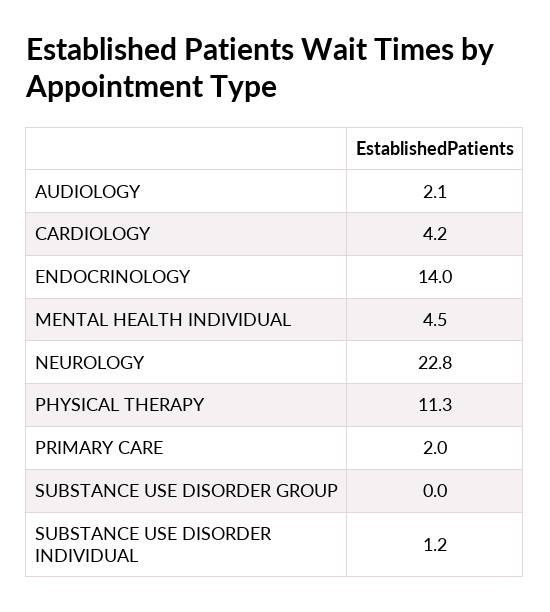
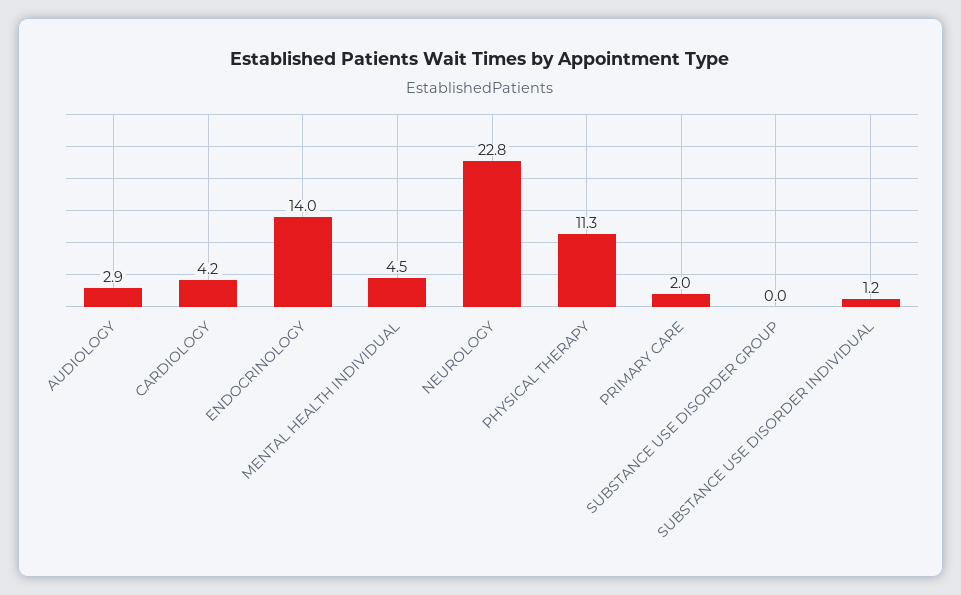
  {
-   "AUDIOLOGY": 2.1,
+   "AUDIOLOGY": 2.9,
    "CARDIOLOGY": 4.2,
    "ENDOCRINOLOGY": 14,
    "MENTAL HEALTH INDIVIDUAL": 4.5,
    "NEUROLOGY": 22.8,
    "PHYSICAL THERAPY": 11.3,
    "PRIMARY CARE": 2,
    "SUBSTANCE USE DISORDER GROUP": 0,
    "SUBSTANCE USE DISORDER INDIVIDUAL": 1.2
  }

